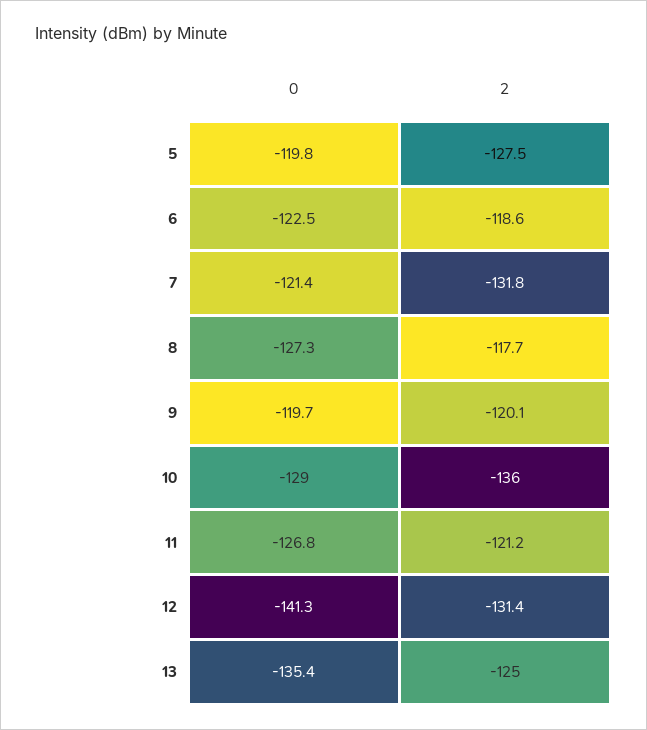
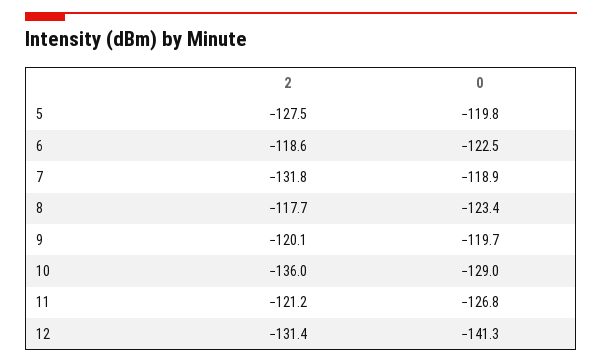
  {
    "0": {
      "5": -119.8,
      "6": -122.5,
-     "7": -121.4,
+     "7": -118.9,
-     "8": -127.3,
+     "8": -123.4,
      "9": -119.7,
      "10": -129,
      "11": -126.8,
-     "12": -141.3,
+     "12": -141.3
-     "13": -135.4
    },
    "2": {
      "5": -127.5,
      "6": -118.6,
      "7": -131.8,
      "8": -117.7,
      "9": -120.1,
      "10": -136,
      "11": -121.2,
-     "12": -131.4,
+     "12": -131.4
-     "13": -125
    }
  }

